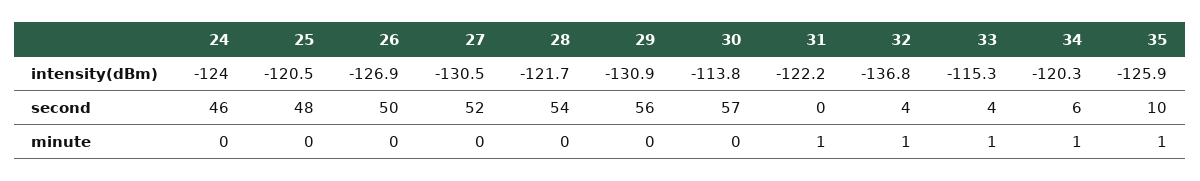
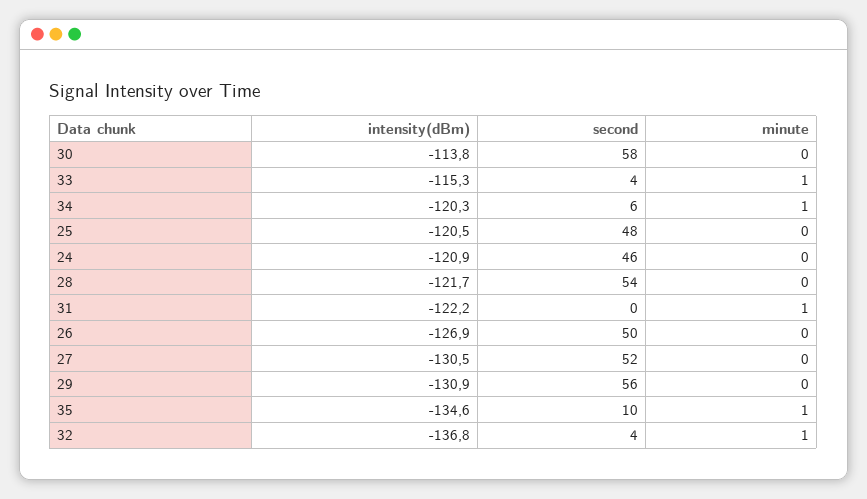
  {
    "24": {
-     "intensity(dBm)": -124,
+     "intensity(dBm)": -120.9,
      "second": 46,
      "minute": 0
    },
    "25": {
      "intensity(dBm)": -120.5,
      "second": 48,
      "minute": 0
    },
    "26": {
      "intensity(dBm)": -126.9,
      "second": 50,
      "minute": 0
    },
    "27": {
      "intensity(dBm)": -130.5,
      "second": 52,
      "minute": 0
    },
    "28": {
      "intensity(dBm)": -121.7,
      "second": 54,
      "minute": 0
    },
    "29": {
      "intensity(dBm)": -130.9,
      "second": 56,
      "minute": 0
    },
    "30": {
      "intensity(dBm)": -113.8,
-     "second": 57,
+     "second": 58,
      "minute": 0
    },
    "31": {
      "intensity(dBm)": -122.2,
      "second": 0,
      "minute": 1
    },
    "32": {
      "intensity(dBm)": -136.8,
      "second": 4,
      "minute": 1
    },
    "33": {
      "intensity(dBm)": -115.3,
      "second": 4,
      "minute": 1
    },
    "34": {
      "intensity(dBm)": -120.3,
      "second": 6,
      "minute": 1
    },
    "35": {
-     "intensity(dBm)": -125.9,
+     "intensity(dBm)": -134.6,
      "second": 10,
      "minute": 1
    }
  }

